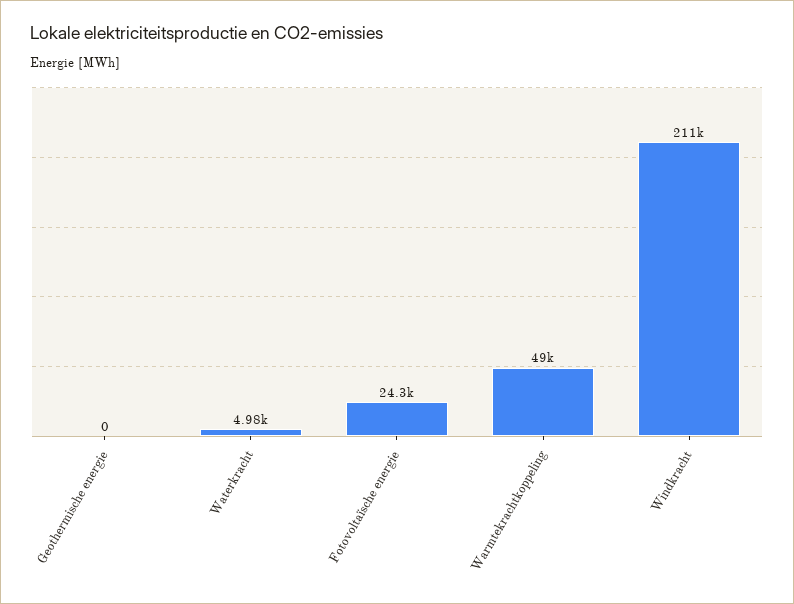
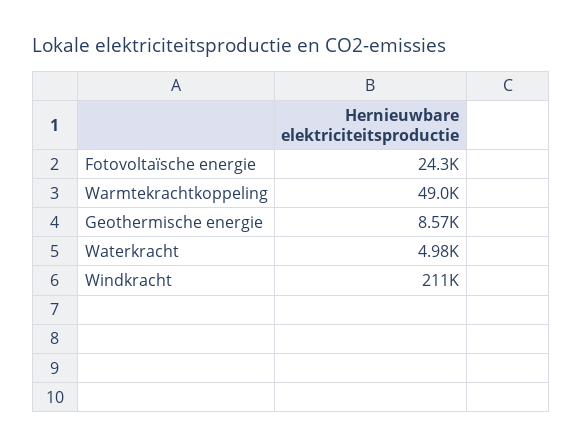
  {
-   "Geothermische energie": 0,
+   "Geothermische energie": 8570,
    "Waterkracht": 4980,
    "Fotovoltaïsche energie": 24300,
    "Warmtekrachtkoppeling": 49000,
    "Windkracht": 211000
  }

